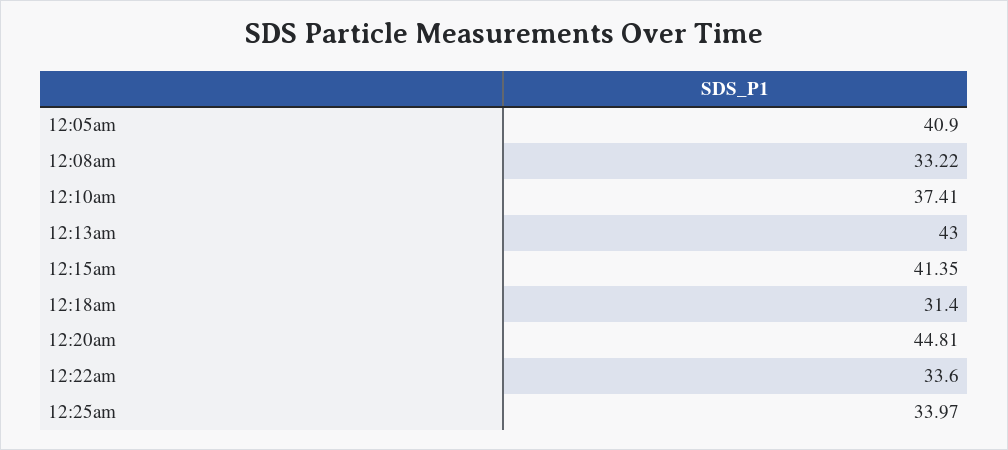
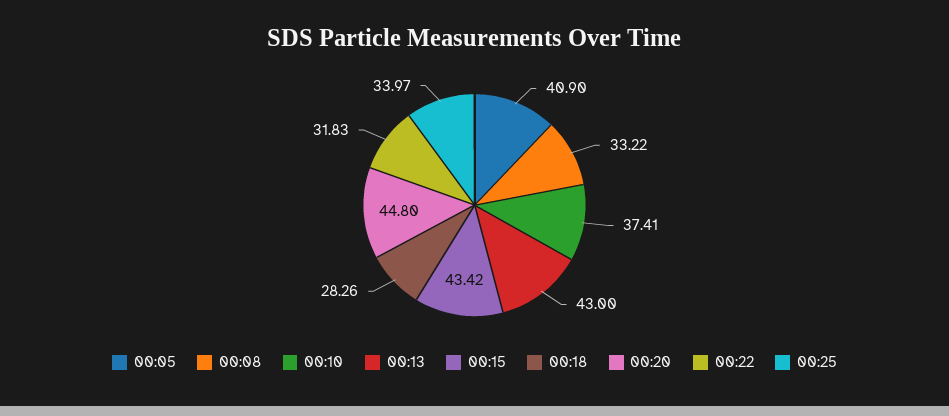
  {
    "12:05am": 40.9,
    "12:08am": 33.22,
    "12:10am": 37.41,
    "12:13am": 43,
-   "12:15am": 41.35,
+   "12:15am": 43.42,
-   "12:18am": 31.4,
+   "12:18am": 28.26,
-   "12:20am": 44.81,
+   "12:20am": 44.8,
-   "12:22am": 33.6,
+   "12:22am": 31.83,
    "12:25am": 33.97
  }

